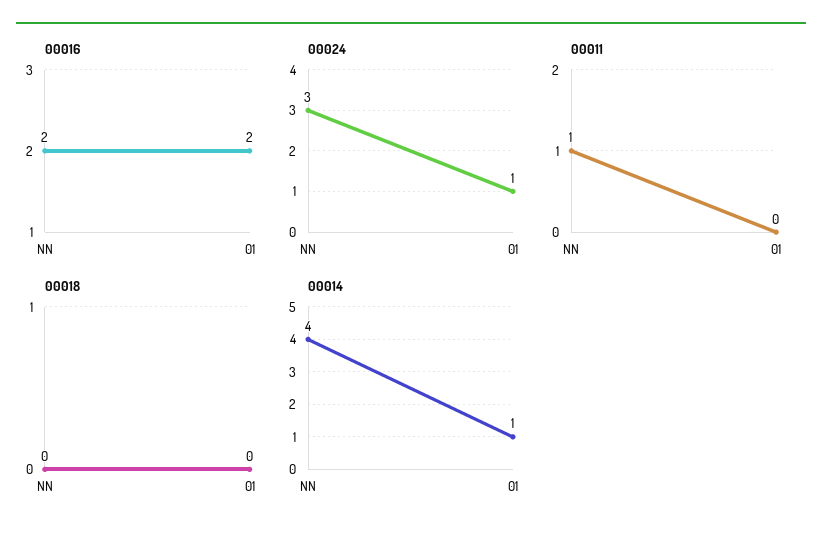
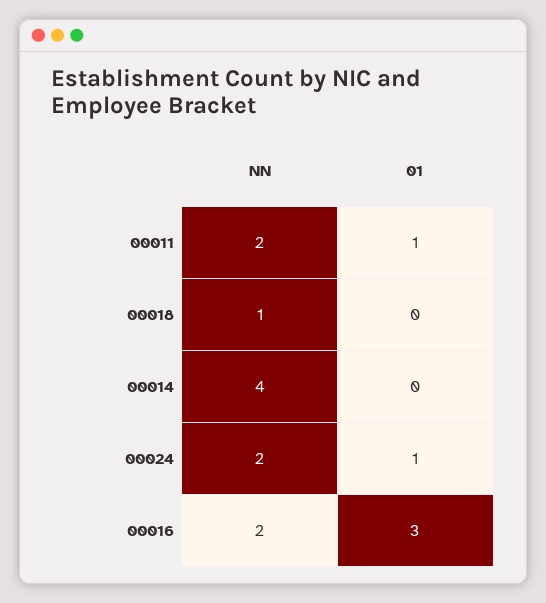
  {
    "00016": {
      "NN": 2,
-     "01": 2
+     "01": 3
    },
    "00024": {
-     "NN": 3,
+     "NN": 2,
      "01": 1
    },
    "00011": {
-     "NN": 1,
+     "NN": 2,
-     "01": 0
+     "01": 1
    },
    "00018": {
-     "NN": 0,
+     "NN": 1,
      "01": 0
    },
    "00014": {
      "NN": 4,
-     "01": 1
+     "01": 0
    }
  }

